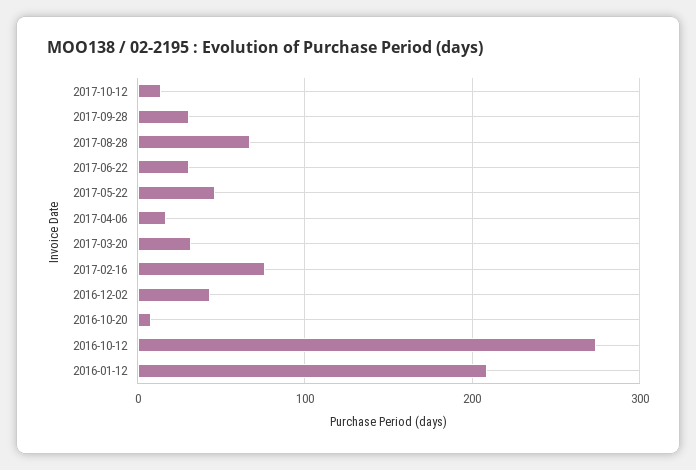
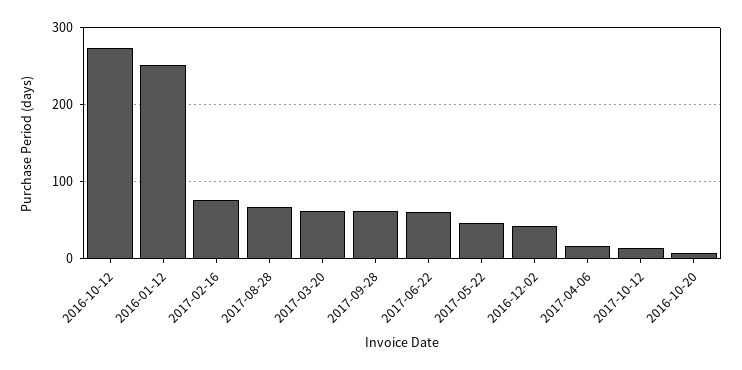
  {
    "2017-10-12": 10,
-   "2017-09-28": 30,
+   "2017-09-28": 60,
    "2017-08-28": 70,
-   "2017-06-22": 30,
+   "2017-06-22": 60,
    "2017-05-22": 50,
    "2017-04-06": 20,
-   "2017-03-20": 30,
+   "2017-03-20": 60,
    "2017-02-16": 80,
    "2016-12-02": 40,
    "2016-10-20": 10,
    "2016-10-12": 270,
-   "2016-01-12": 210
+   "2016-01-12": 250
  }

